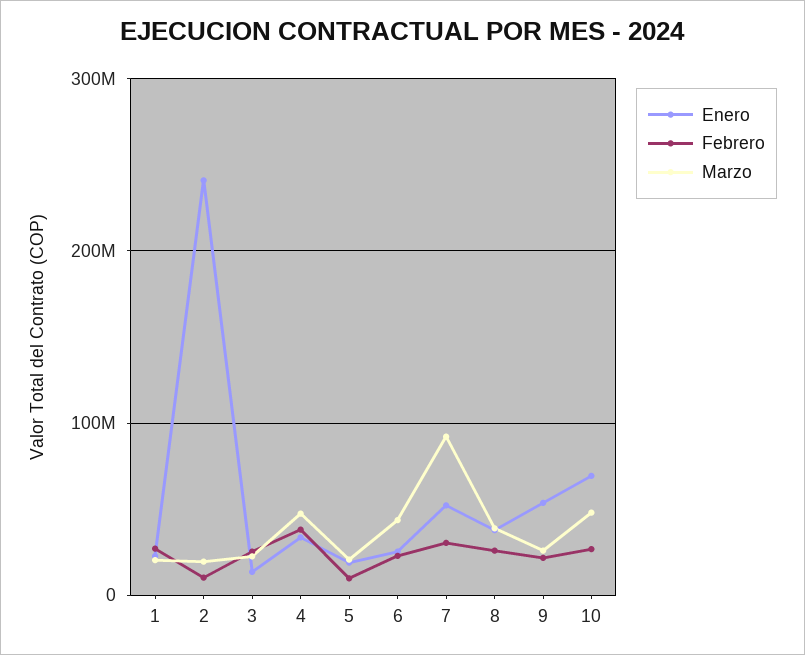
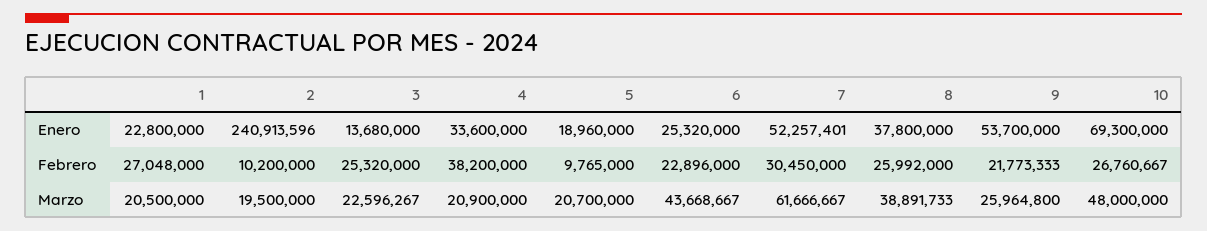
  {
    "Enero": {
      "1": 22800000,
      "2": 240913596,
      "3": 13680000,
      "4": 33600000,
      "5": 18960000,
      "6": 25320000,
      "7": 52257401,
      "8": 37800000,
      "9": 53700000,
      "10": 69300000
    },
    "Febrero": {
      "1": 27048000,
      "2": 10200000,
      "3": 25320000,
      "4": 38200000,
      "5": 9765000,
      "6": 22896000,
      "7": 30450000,
      "8": 25992000,
      "9": 21773333,
      "10": 26760667
    },
    "Marzo": {
      "1": 20500000,
      "2": 19500000,
      "3": 22596267,
-     "4": 50000000,
+     "4": 20900000,
      "5": 20700000,
      "6": 43668667,
-     "7": 90000000,
+     "7": 61666667,
      "8": 38891733,
      "9": 25964800,
      "10": 48000000
    }
  }

